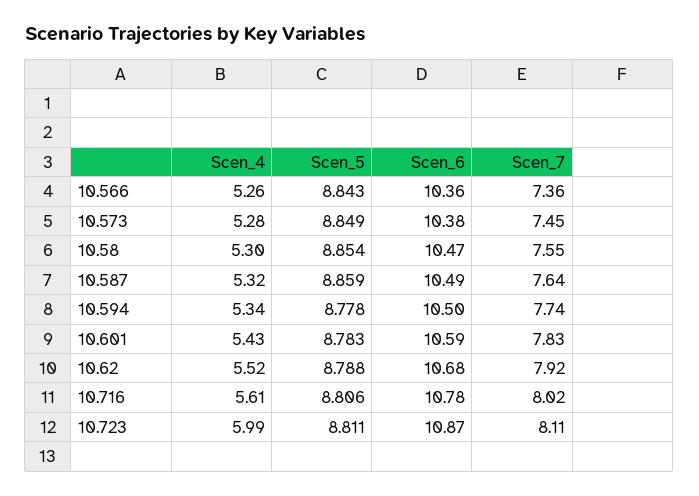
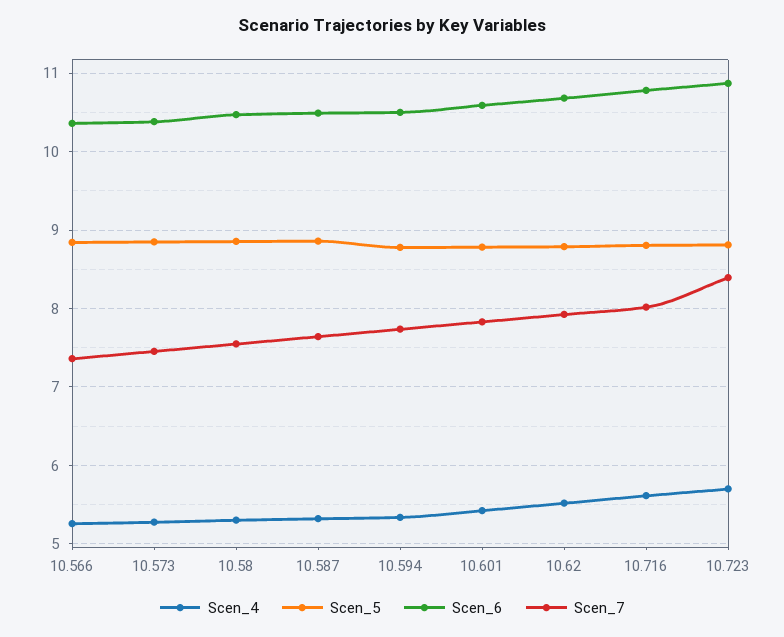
  {
    "Scen_4": {
      "10.566": 5.26,
      "10.573": 5.28,
      "10.58": 5.3,
      "10.587": 5.32,
      "10.594": 5.34,
      "10.601": 5.43,
      "10.62": 5.52,
      "10.716": 5.61,
-     "10.723": 5.99
+     "10.723": 5.7
    },
    "Scen_5": {
      "10.566": 8.843,
      "10.573": 8.849,
      "10.58": 8.854,
      "10.587": 8.859,
      "10.594": 8.778,
      "10.601": 8.783,
      "10.62": 8.788,
      "10.716": 8.806,
      "10.723": 8.811
    },
    "Scen_6": {
      "10.566": 10.36,
      "10.573": 10.38,
      "10.58": 10.47,
      "10.587": 10.49,
      "10.594": 10.5,
      "10.601": 10.59,
      "10.62": 10.68,
      "10.716": 10.78,
      "10.723": 10.87
    },
    "Scen_7": {
      "10.566": 7.36,
      "10.573": 7.45,
      "10.58": 7.55,
      "10.587": 7.64,
      "10.594": 7.74,
      "10.601": 7.83,
      "10.62": 7.92,
      "10.716": 8.02,
-     "10.723": 8.11
+     "10.723": 8.4
    }
  }

